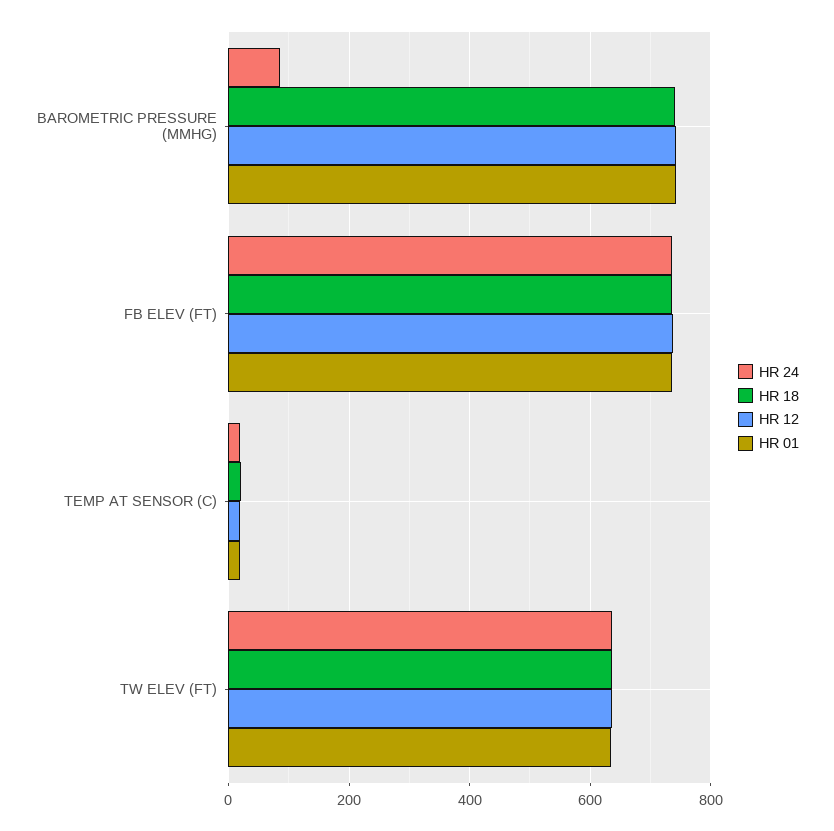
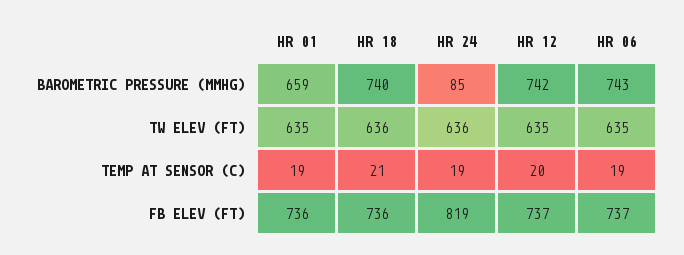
  {
    "HR 24": {
      "BAROMETRIC PRESSURE (MMHG)": 85,
-     "FB ELEV (FT)": 740,
+     "FB ELEV (FT)": 819,
      "TEMP AT SENSOR (C)": 19,
      "TW ELEV (FT)": 636
    },
    "HR 18": {
      "BAROMETRIC PRESSURE (MMHG)": 740,
      "FB ELEV (FT)": 736,
      "TEMP AT SENSOR (C)": 21,
      "TW ELEV (FT)": 636
    },
    "HR 12": {
      "BAROMETRIC PRESSURE (MMHG)": 742,
      "FB ELEV (FT)": 737,
      "TEMP AT SENSOR (C)": 20,
      "TW ELEV (FT)": 635
    },
    "HR 01": {
-     "BAROMETRIC PRESSURE (MMHG)": 740,
+     "BAROMETRIC PRESSURE (MMHG)": 659,
      "FB ELEV (FT)": 736,
      "TEMP AT SENSOR (C)": 19,
      "TW ELEV (FT)": 635
-   }
+   },
+   "HR 06": {
+     "BAROMETRIC PRESSURE (MMHG)": 743,
+     "TW ELEV (FT)": 635,
+     "TEMP AT SENSOR (C)": 19,
+     "FB ELEV (FT)": 737
+   }
  }

